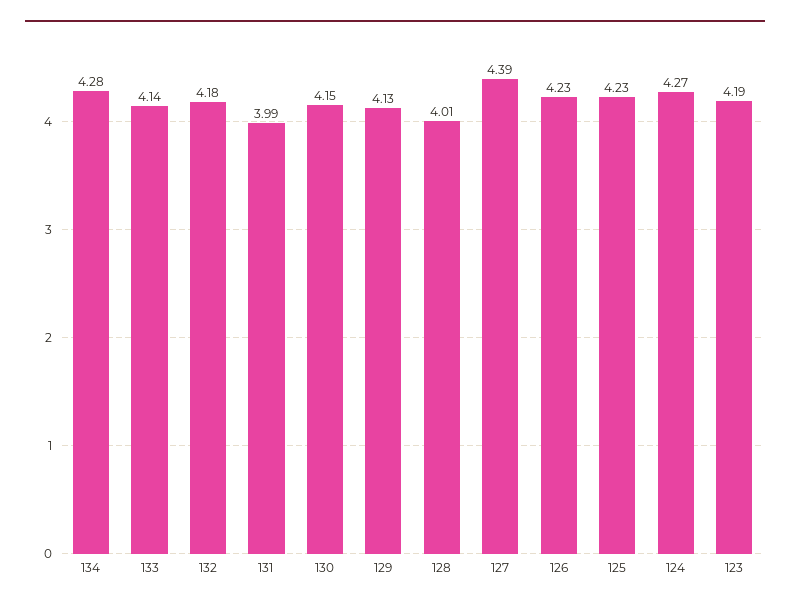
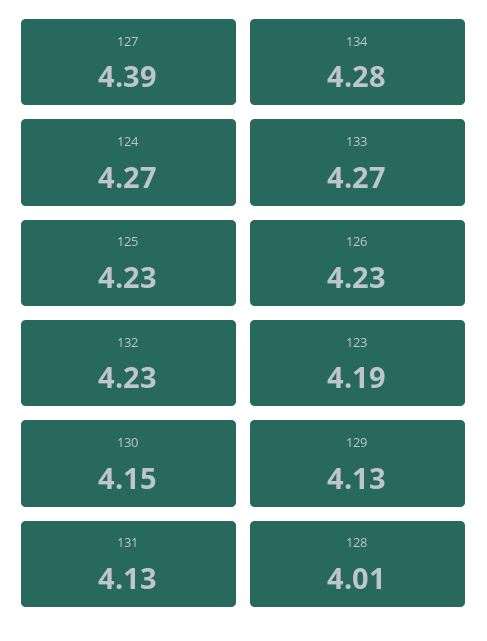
  {
    "134": 4.28,
-   "133": 4.14,
+   "133": 4.27,
-   "132": 4.18,
+   "132": 4.23,
-   "131": 3.99,
+   "131": 4.13,
    "130": 4.15,
    "129": 4.13,
    "128": 4.01,
    "127": 4.39,
    "126": 4.23,
    "125": 4.23,
    "124": 4.27,
    "123": 4.19
  }

